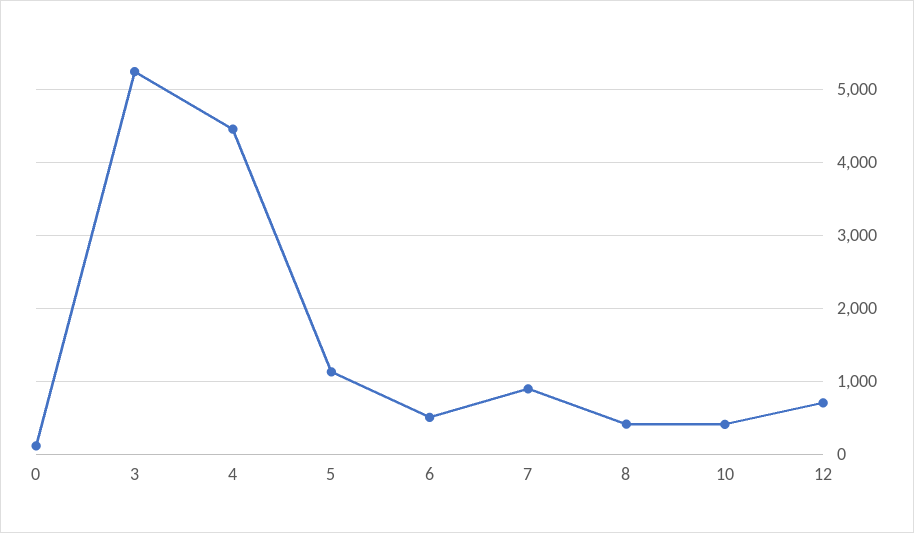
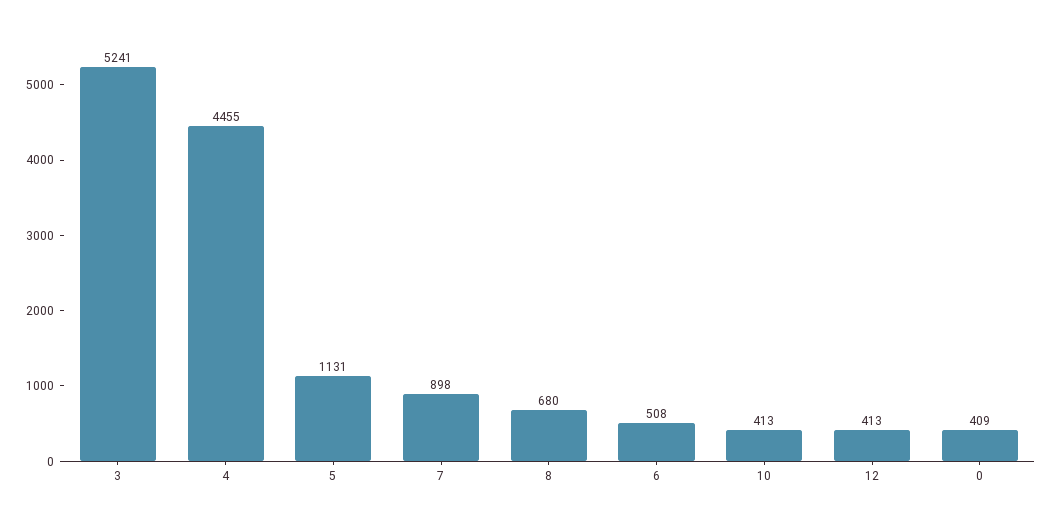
  {
-   "0": 100,
+   "0": 409,
    "3": 5241,
    "4": 4455,
    "5": 1131,
    "6": 508,
    "7": 898,
-   "8": 400,
+   "8": 680,
    "10": 413,
-   "12": 700
+   "12": 413
  }

